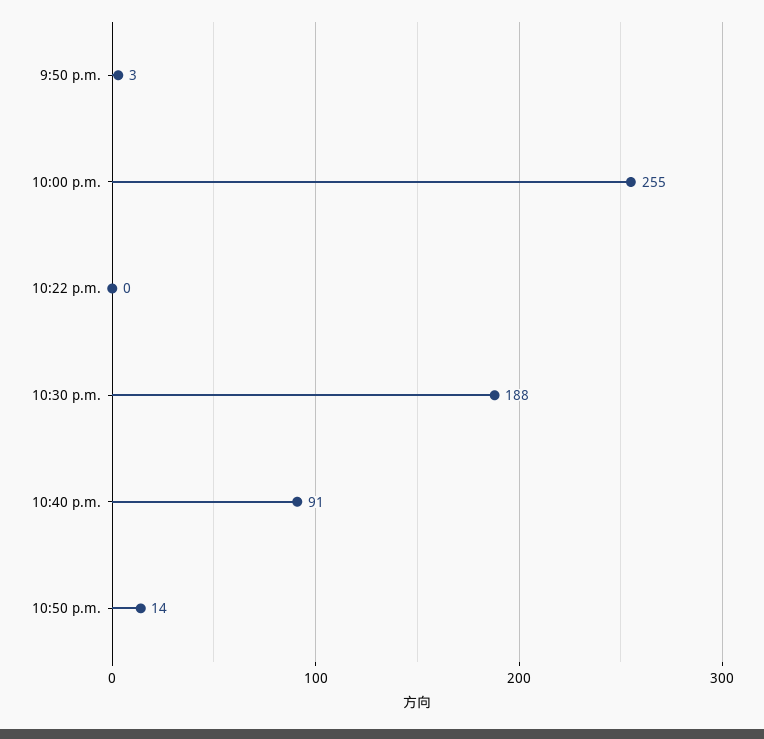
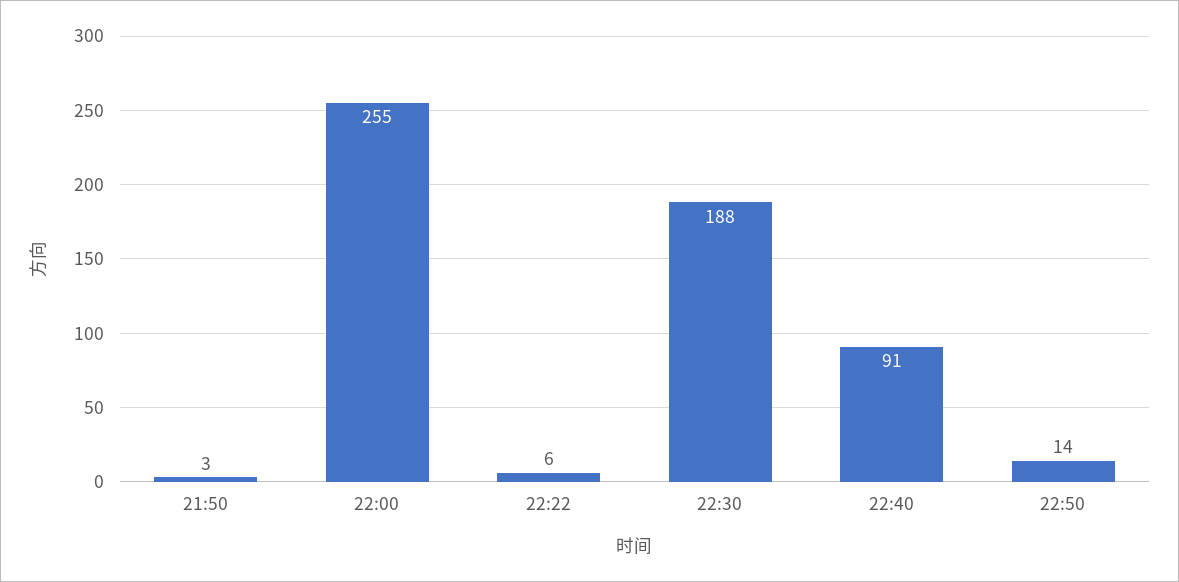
  {
    "9:50 p.m.": 3,
    "10:00 p.m.": 255,
-   "10:22 p.m.": 0,
+   "10:22 p.m.": 6,
    "10:30 p.m.": 188,
    "10:40 p.m.": 91,
    "10:50 p.m.": 14
  }

